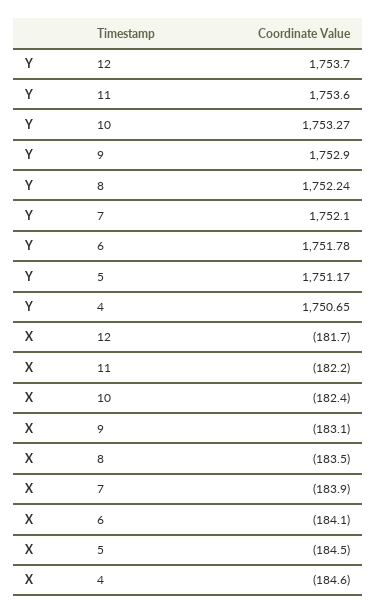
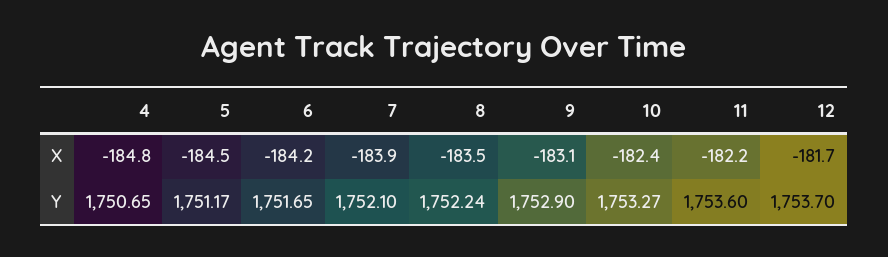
  {
    "Y": {
      "12": 1753.7,
      "11": 1753.6,
      "10": 1753.27,
      "9": 1752.9,
      "8": 1752.24,
      "7": 1752.1,
-     "6": 1751.78,
+     "6": 1751.65,
      "5": 1751.17,
      "4": 1750.65
    },
    "X": {
      "12": -181.7,
      "11": -182.2,
      "10": -182.4,
      "9": -183.1,
      "8": -183.5,
      "7": -183.9,
-     "6": -184.1,
+     "6": -184.2,
      "5": -184.5,
-     "4": -184.6
+     "4": -184.8
    }
  }

